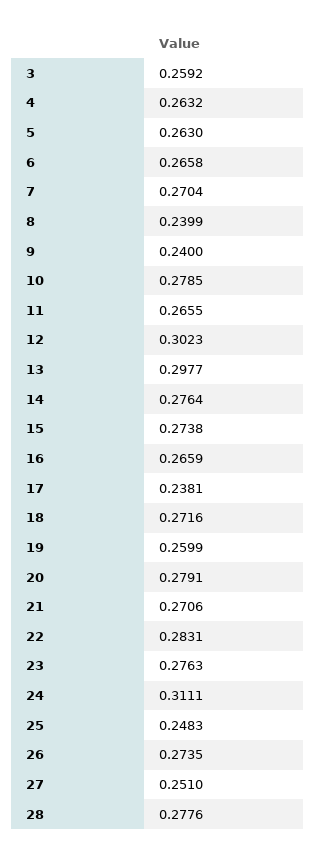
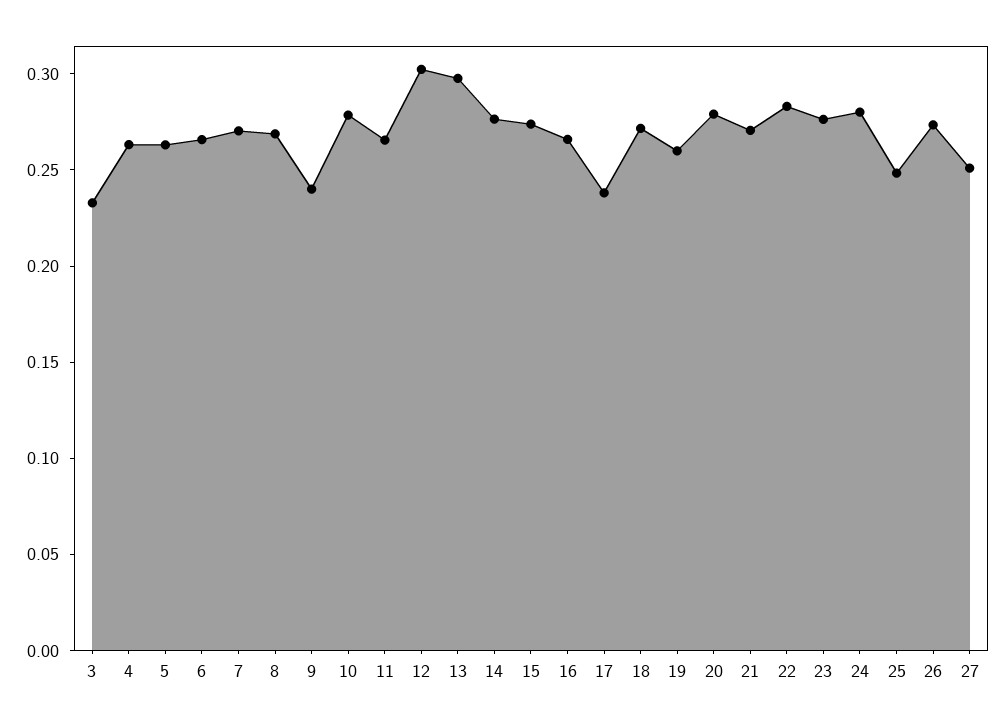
  {
-   "3": 0.2592,
+   "3": 0.23,
    "4": 0.2632,
    "5": 0.263,
    "6": 0.2658,
    "7": 0.2704,
-   "8": 0.2399,
+   "8": 0.27,
    "9": 0.24,
    "10": 0.2785,
    "11": 0.2655,
    "12": 0.3023,
    "13": 0.2977,
    "14": 0.2764,
    "15": 0.2738,
    "16": 0.2659,
    "17": 0.2381,
    "18": 0.2716,
    "19": 0.2599,
    "20": 0.2791,
    "21": 0.2706,
    "22": 0.2831,
    "23": 0.2763,
-   "24": 0.3111,
+   "24": 0.28,
    "25": 0.2483,
    "26": 0.2735,
-   "27": 0.251,
+   "27": 0.251
-   "28": 0.2776
  }

